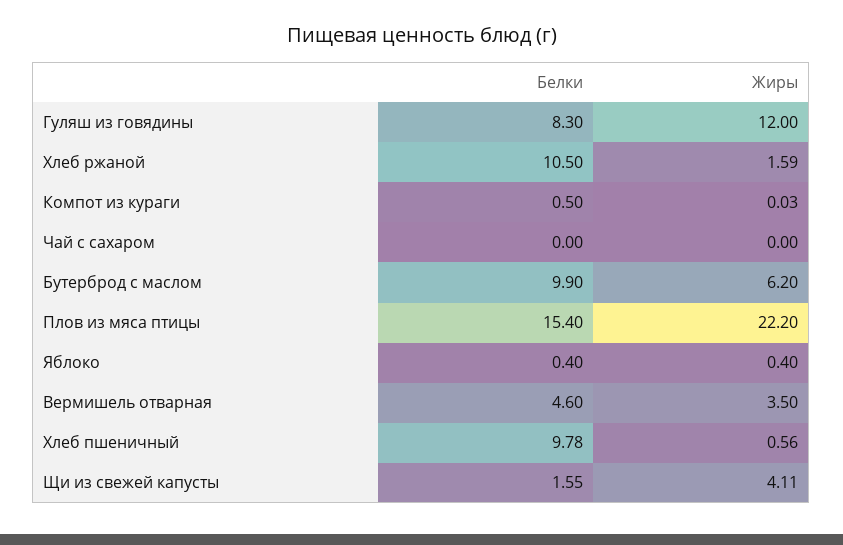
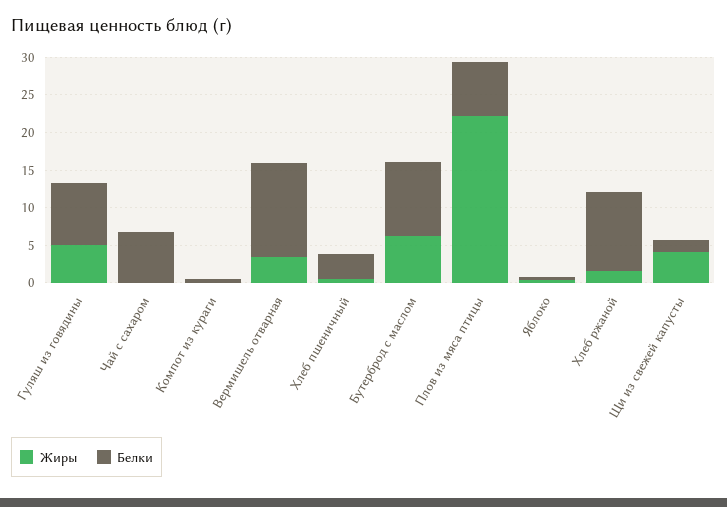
  {
    "Белки": {
      "Гуляш из говядины": 8.3,
      "Хлеб ржаной": 10.5,
      "Компот из кураги": 0.5,
-     "Чай с сахаром": 0,
+     "Чай с сахаром": 7.5,
      "Бутерброд с маслом": 9.9,
-     "Плов из мяса птицы": 15.4,
+     "Плов из мяса птицы": 7.5,
      "Яблоко": 0.4,
-     "Вермишель отварная": 4.6,
+     "Вермишель отварная": 12.5,
-     "Хлеб пшеничный": 9.78,
+     "Хлеб пшеничный": 2.5,
      "Щи из свежей капусты": 1.55
    },
    "Жиры": {
-     "Гуляш из говядины": 12,
+     "Гуляш из говядины": 5,
      "Хлеб ржаной": 1.59,
      "Компот из кураги": 0.03,
      "Чай с сахаром": 0,
      "Бутерброд с маслом": 6.2,
      "Плов из мяса птицы": 22.2,
      "Яблоко": 0.4,
      "Вермишель отварная": 3.5,
      "Хлеб пшеничный": 0.56,
      "Щи из свежей капусты": 4.11
    }
  }

